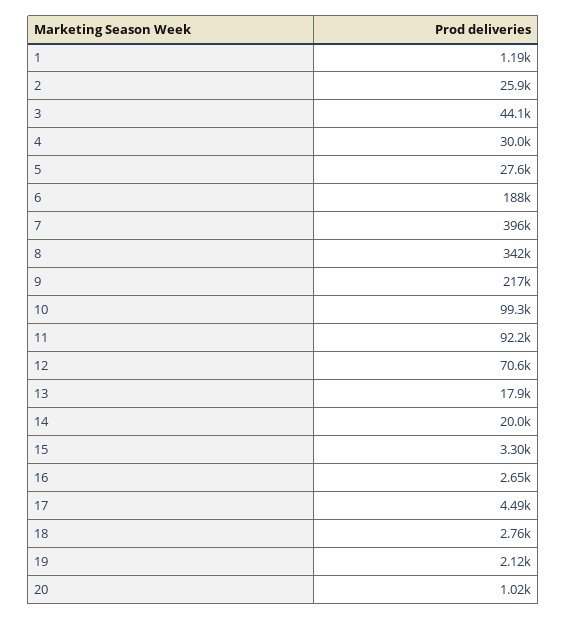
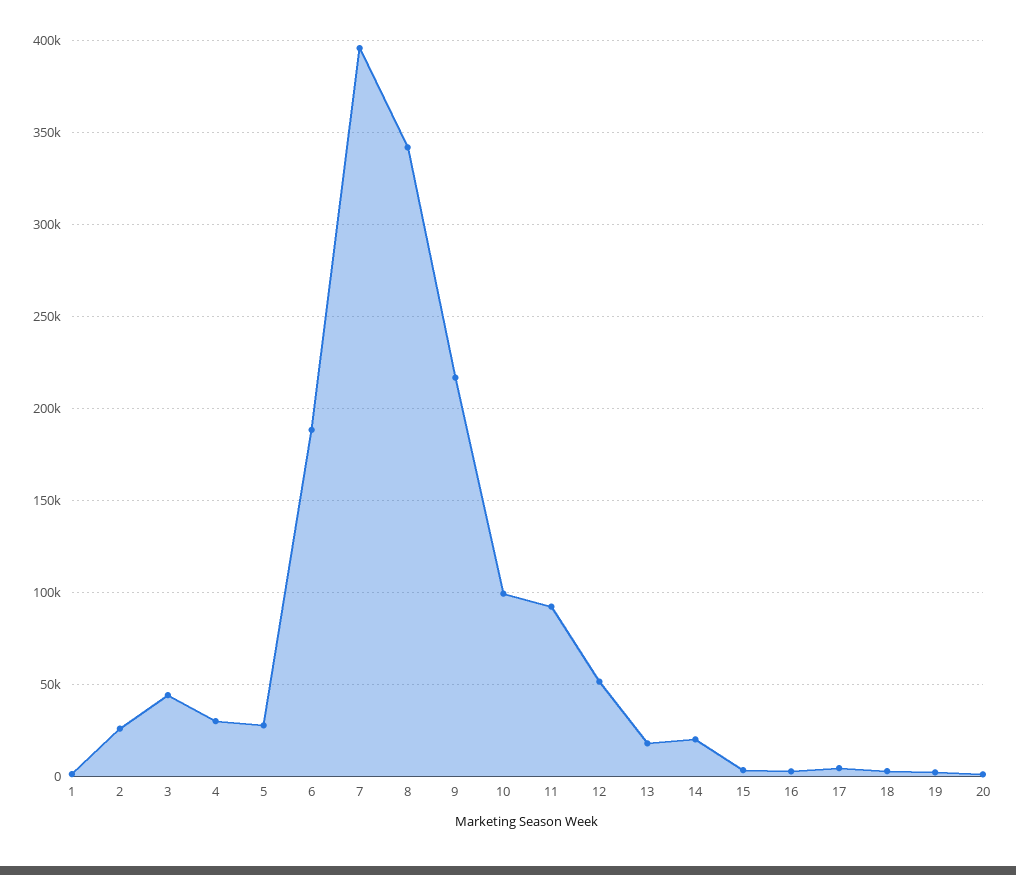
  {
    "1": 1190,
    "2": 25900,
    "3": 44100,
    "4": 30000,
    "5": 27600,
    "6": 188000,
    "7": 396000,
    "8": 342000,
    "9": 217000,
    "10": 99300,
    "11": 92200,
-   "12": 70600,
+   "12": 50000,
    "13": 17900,
    "14": 20000,
    "15": 3300,
    "16": 2650,
    "17": 4490,
    "18": 2760,
    "19": 2120,
    "20": 1020
  }

